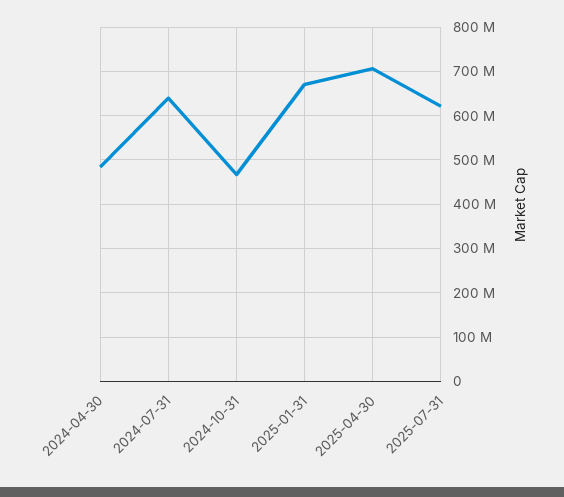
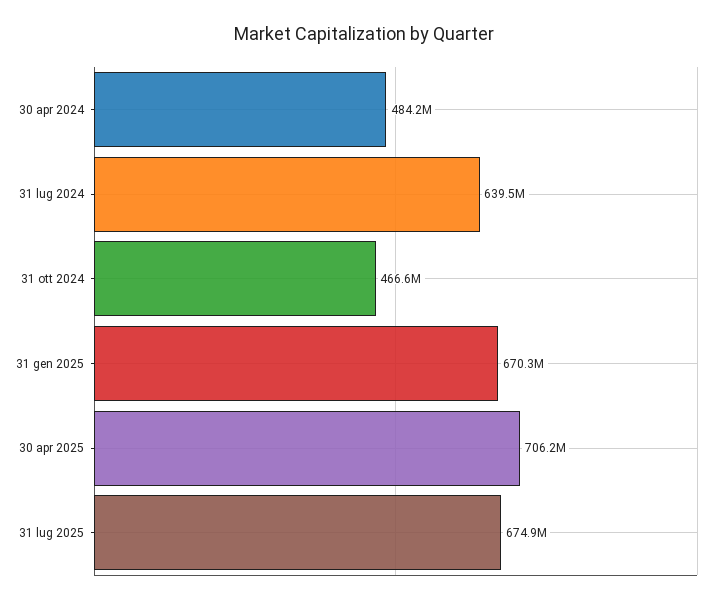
  {
    "2024-04-30": 484200000,
    "2024-07-31": 639500000,
    "2024-10-31": 466600000,
    "2025-01-31": 670300000,
    "2025-04-30": 706200000,
-   "2025-07-31": 620000000
+   "2025-07-31": 674900000
  }

